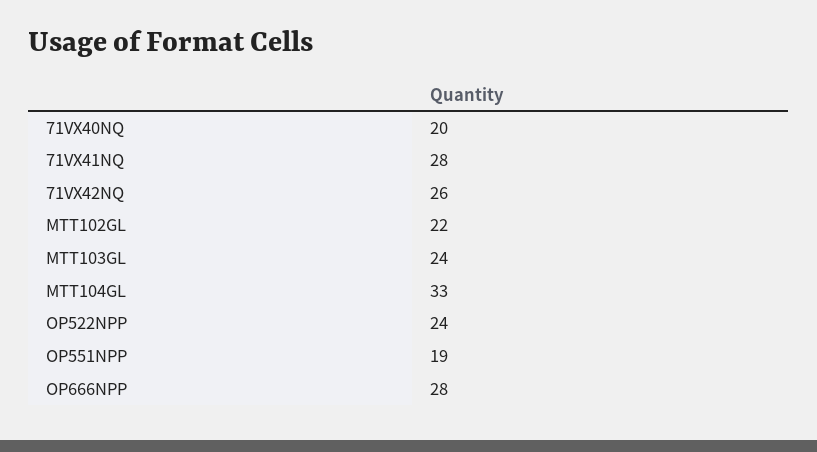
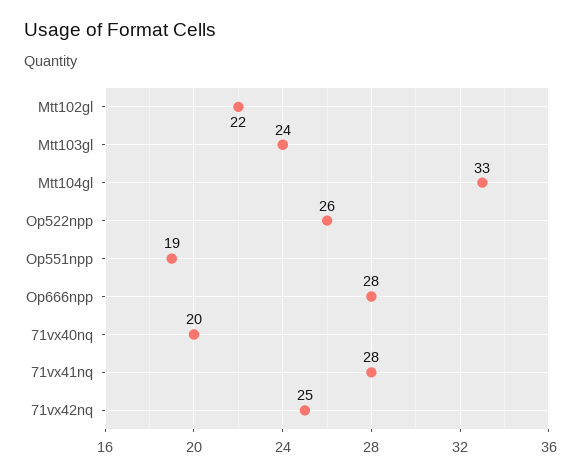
  {
    "71VX40NQ": 20,
    "71VX41NQ": 28,
-   "71VX42NQ": 26,
+   "71VX42NQ": 25,
    "MTT102GL": 22,
    "MTT103GL": 24,
    "MTT104GL": 33,
-   "OP522NPP": 24,
+   "OP522NPP": 26,
    "OP551NPP": 19,
    "OP666NPP": 28
  }

